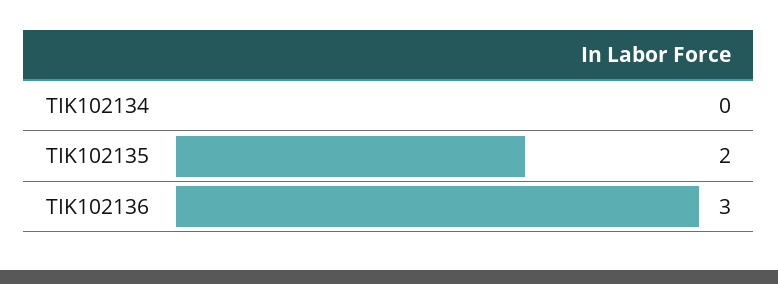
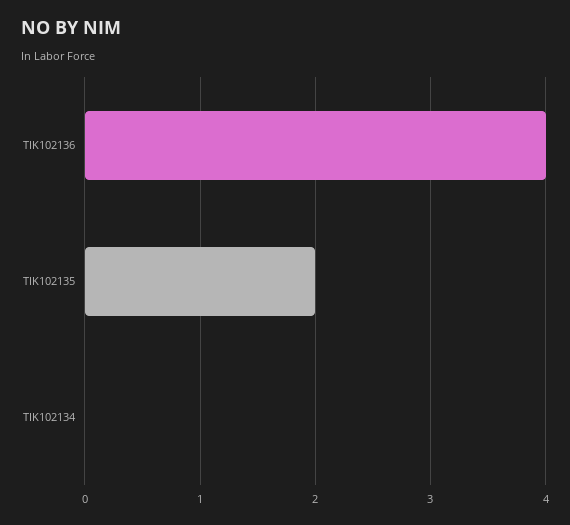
  {
    "TIK102134": 0,
    "TIK102135": 2,
-   "TIK102136": 3
+   "TIK102136": 4
  }

